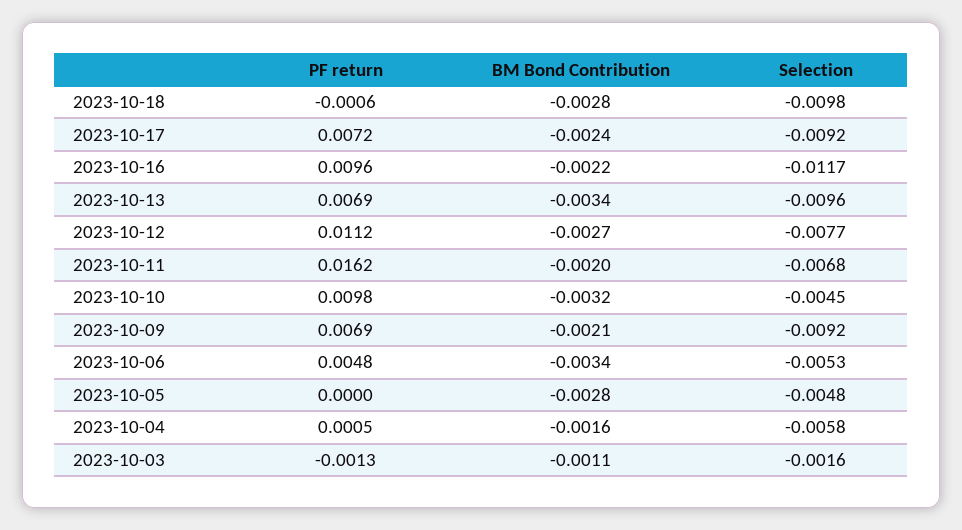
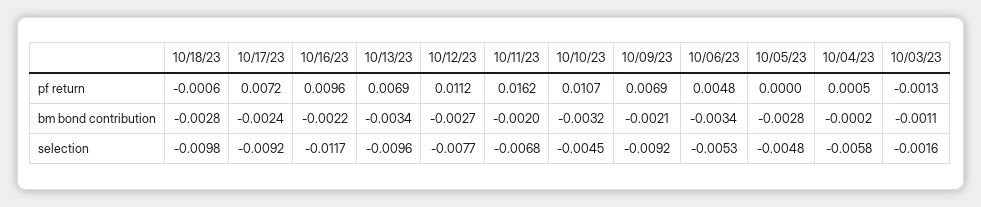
  {
    "PF return": {
      "2023-10-18": -0.0006,
      "2023-10-17": 0.0072,
      "2023-10-16": 0.0096,
      "2023-10-13": 0.0069,
      "2023-10-12": 0.0112,
      "2023-10-11": 0.0162,
-     "2023-10-10": 0.0098,
+     "2023-10-10": 0.0107,
      "2023-10-09": 0.0069,
      "2023-10-06": 0.0048,
      "2023-10-05": 0,
      "2023-10-04": 0.0005,
      "2023-10-03": -0.0013
    },
    "BM Bond Contribution": {
      "2023-10-18": -0.0028,
      "2023-10-17": -0.0024,
      "2023-10-16": -0.0022,
      "2023-10-13": -0.0034,
      "2023-10-12": -0.0027,
      "2023-10-11": -0.002,
      "2023-10-10": -0.0032,
      "2023-10-09": -0.0021,
      "2023-10-06": -0.0034,
      "2023-10-05": -0.0028,
-     "2023-10-04": -0.0016,
+     "2023-10-04": -0.0002,
      "2023-10-03": -0.0011
    },
    "Selection": {
      "2023-10-18": -0.0098,
      "2023-10-17": -0.0092,
      "2023-10-16": -0.0117,
      "2023-10-13": -0.0096,
      "2023-10-12": -0.0077,
      "2023-10-11": -0.0068,
      "2023-10-10": -0.0045,
      "2023-10-09": -0.0092,
      "2023-10-06": -0.0053,
      "2023-10-05": -0.0048,
      "2023-10-04": -0.0058,
      "2023-10-03": -0.0016
    }
  }

